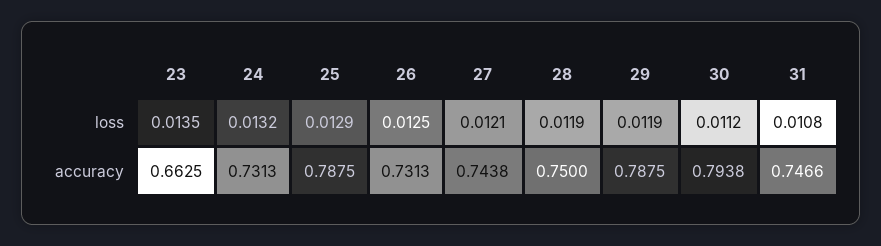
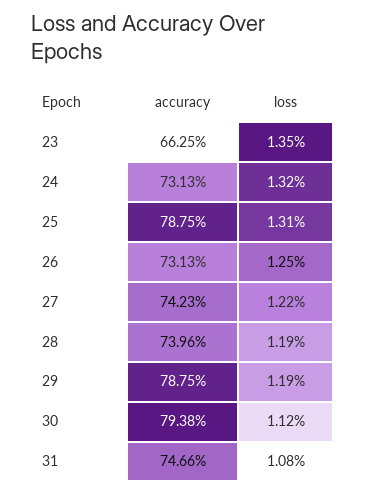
  {
    "23": {
      "loss": 0.0135,
      "accuracy": 0.6625
    },
    "24": {
      "loss": 0.0132,
      "accuracy": 0.7313
    },
    "25": {
-     "loss": 0.0129,
+     "loss": 0.0131,
      "accuracy": 0.7875
    },
    "26": {
      "loss": 0.0125,
      "accuracy": 0.7313
    },
    "27": {
-     "loss": 0.0121,
+     "loss": 0.0122,
-     "accuracy": 0.7438
+     "accuracy": 0.7423
    },
    "28": {
      "loss": 0.0119,
-     "accuracy": 0.75
+     "accuracy": 0.7396
    },
    "29": {
      "loss": 0.0119,
      "accuracy": 0.7875
    },
    "30": {
      "loss": 0.0112,
      "accuracy": 0.7938
    },
    "31": {
      "loss": 0.0108,
      "accuracy": 0.7466
    }
  }

